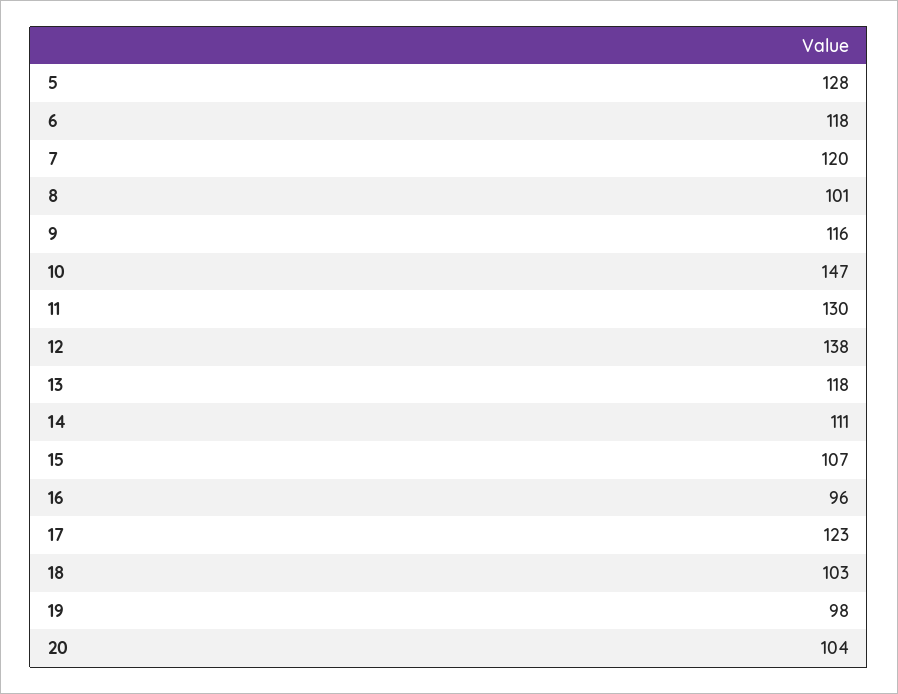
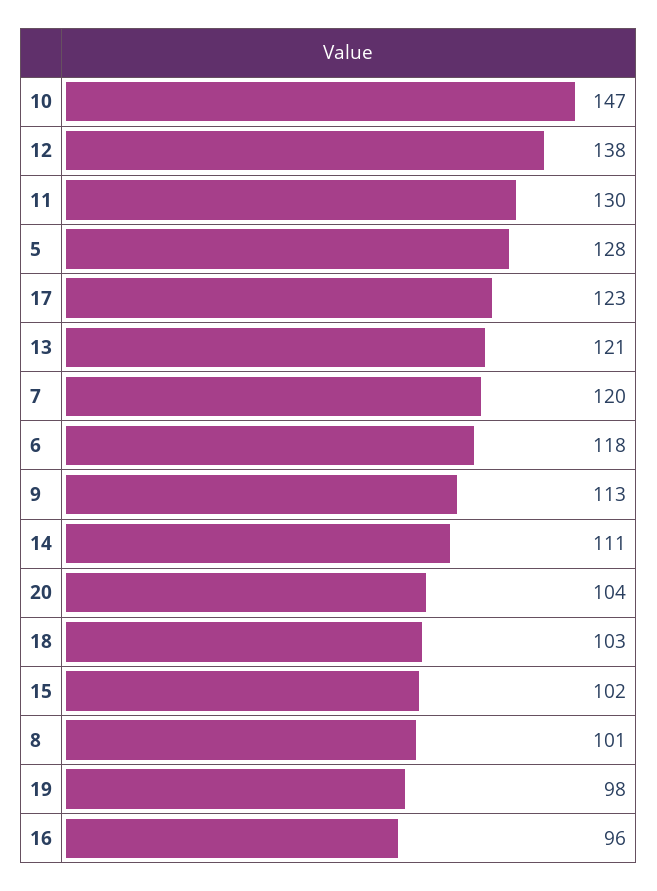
  {
    "5": 128,
    "6": 118,
    "7": 120,
    "8": 101,
-   "9": 116,
+   "9": 113,
    "10": 147,
    "11": 130,
    "12": 138,
-   "13": 118,
+   "13": 121,
    "14": 111,
-   "15": 107,
+   "15": 102,
    "16": 96,
    "17": 123,
    "18": 103,
    "19": 98,
    "20": 104
  }

